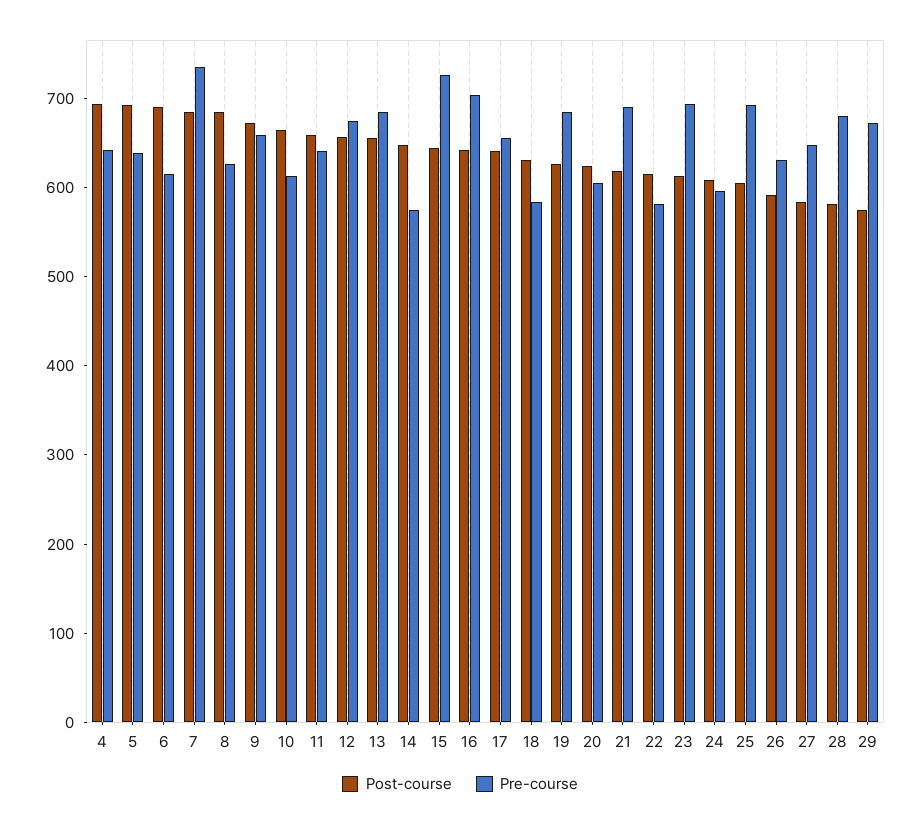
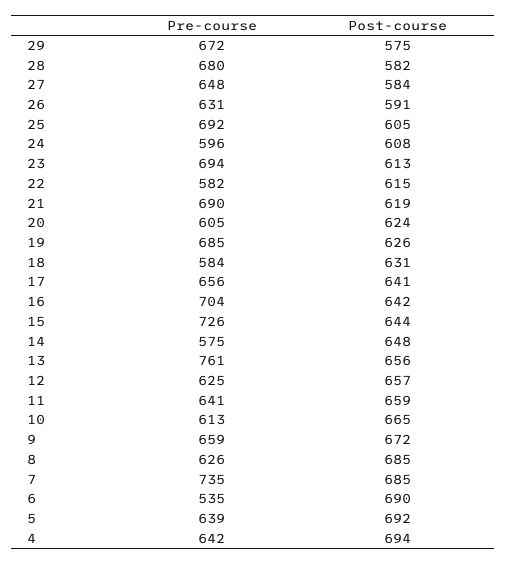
  {
    "Post-course": {
      "4": 694,
      "5": 692,
      "6": 690,
      "7": 685,
      "8": 685,
      "9": 672,
      "10": 665,
      "11": 659,
      "12": 657,
      "13": 656,
      "14": 648,
      "15": 644,
      "16": 642,
      "17": 641,
      "18": 631,
      "19": 626,
      "20": 624,
      "21": 619,
      "22": 615,
      "23": 613,
      "24": 608,
      "25": 605,
      "26": 591,
      "27": 584,
      "28": 582,
      "29": 575
    },
    "Pre-course": {
      "4": 642,
      "5": 639,
-     "6": 620,
+     "6": 535,
      "7": 735,
      "8": 626,
      "9": 659,
      "10": 613,
      "11": 641,
-     "12": 680,
+     "12": 625,
-     "13": 680,
+     "13": 761,
      "14": 575,
      "15": 726,
      "16": 704,
      "17": 656,
      "18": 584,
      "19": 685,
      "20": 605,
      "21": 690,
      "22": 582,
      "23": 694,
      "24": 596,
      "25": 692,
      "26": 631,
      "27": 648,
      "28": 680,
      "29": 672
    }
  }

